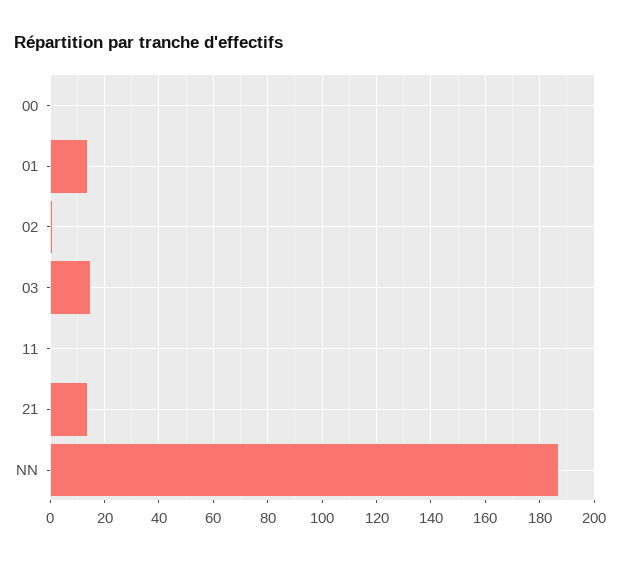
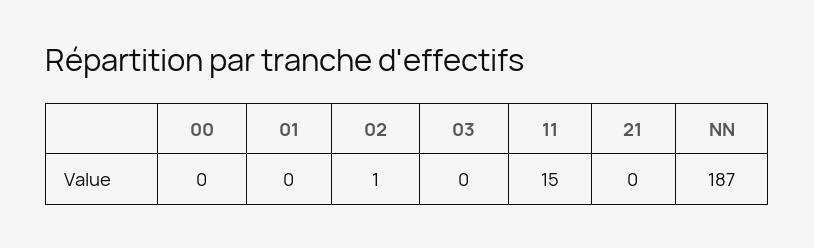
  {
    "00": 0,
-   "01": 15,
+   "01": 0,
    "02": 1,
-   "03": 15,
+   "03": 0,
-   "11": 0,
+   "11": 15,
-   "21": 15,
+   "21": 0,
    "NN": 187
  }

